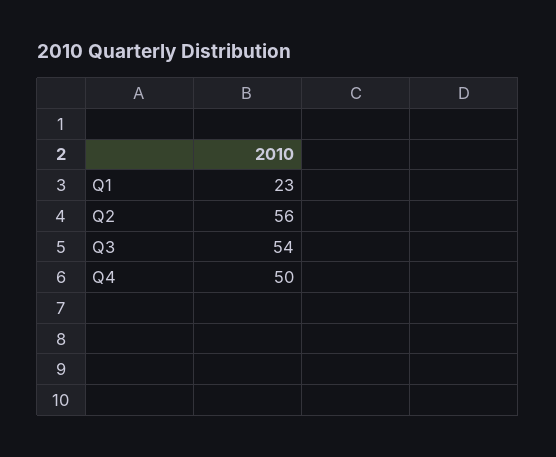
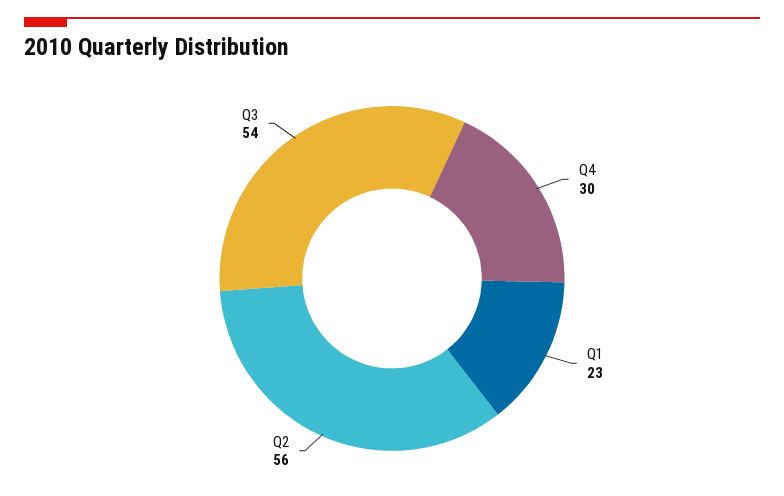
  {
    "Q1": 23,
    "Q2": 56,
    "Q3": 54,
-   "Q4": 50
+   "Q4": 30
  }

